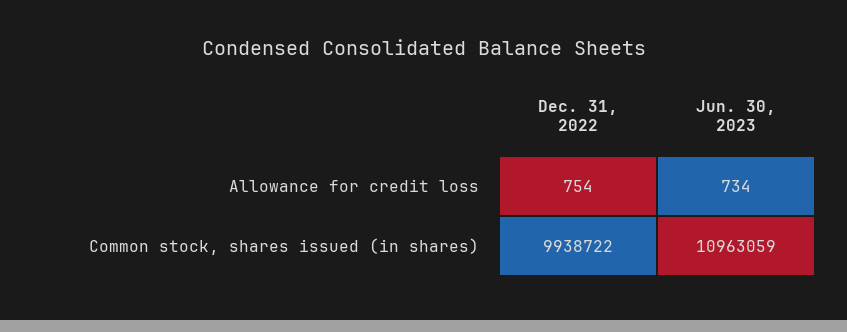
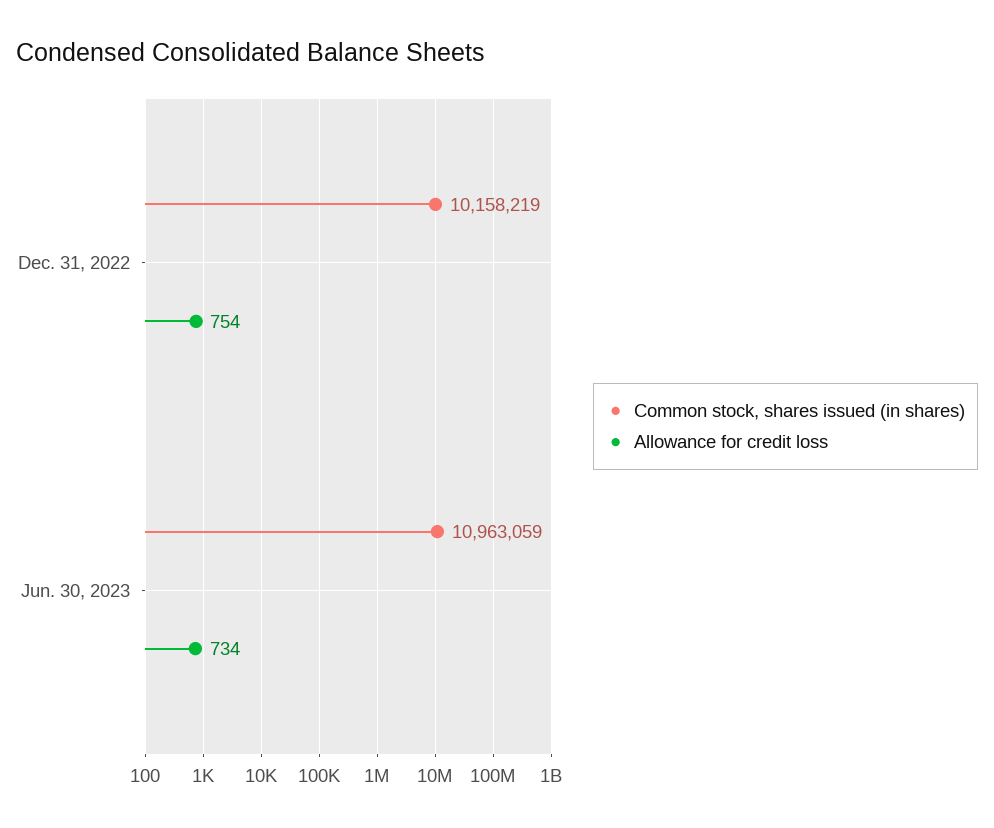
  {
    "Allowance for credit loss": {
      "Dec. 31, 2022": 754,
      "Jun. 30, 2023": 734
    },
    "Common stock, shares issued (in shares)": {
-     "Dec. 31, 2022": 9938722,
+     "Dec. 31, 2022": 10158219,
      "Jun. 30, 2023": 10963059
    }
  }

